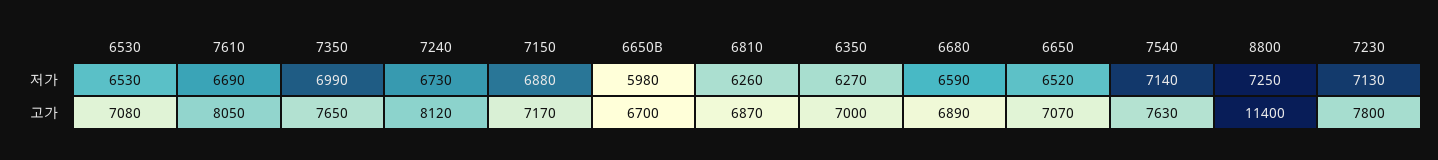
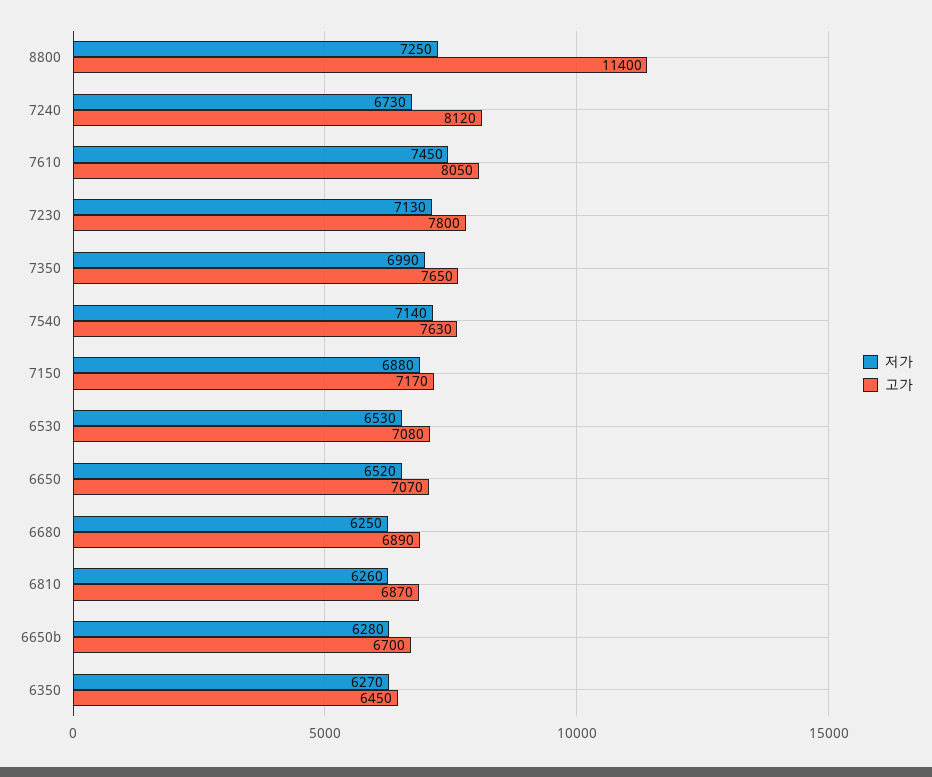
  {
    "저가": {
      "6530": 6530,
-     "7610": 6690,
+     "7610": 7450,
      "7350": 6990,
      "7240": 6730,
      "7150": 6880,
-     "6650B": 5980,
+     "6650B": 6280,
      "6810": 6260,
      "6350": 6270,
-     "6680": 6590,
+     "6680": 6250,
      "6650": 6520,
      "7540": 7140,
      "8800": 7250,
      "7230": 7130
    },
    "고가": {
      "6530": 7080,
      "7610": 8050,
      "7350": 7650,
      "7240": 8120,
      "7150": 7170,
      "6650B": 6700,
      "6810": 6870,
-     "6350": 7000,
+     "6350": 6450,
      "6680": 6890,
      "6650": 7070,
      "7540": 7630,
      "8800": 11400,
      "7230": 7800
    }
  }

